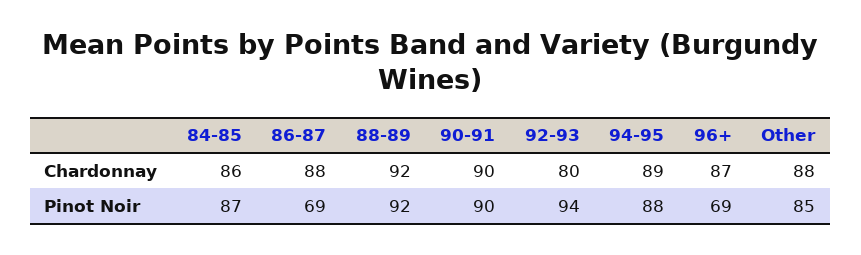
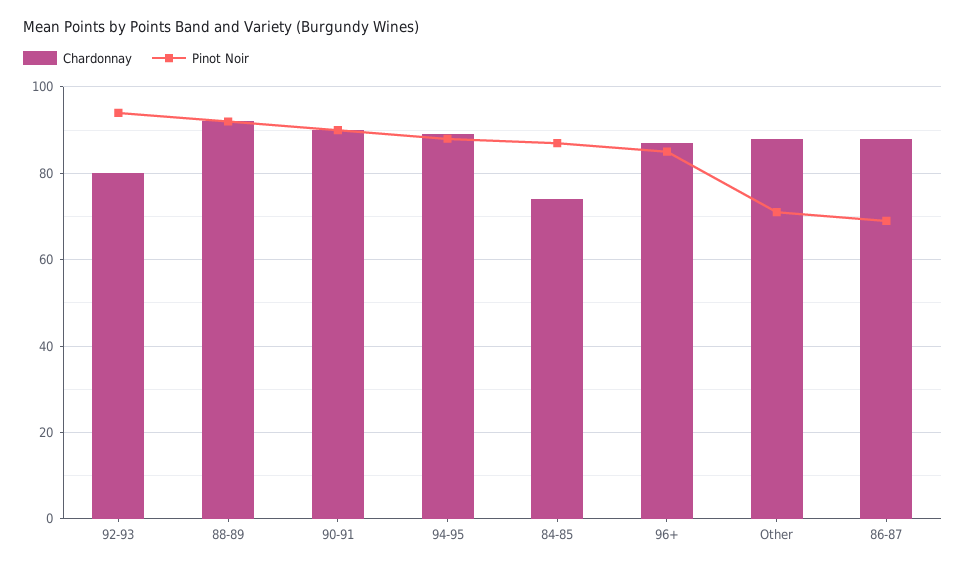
  {
    "Chardonnay": {
-     "84-85": 86,
+     "84-85": 75,
      "86-87": 88,
      "88-89": 92,
      "90-91": 90,
      "92-93": 80,
      "94-95": 89,
      "96+": 87,
      "Other": 88
    },
    "Pinot Noir": {
      "84-85": 87,
      "86-87": 69,
      "88-89": 92,
      "90-91": 90,
      "92-93": 94,
      "94-95": 88,
-     "96+": 69,
+     "96+": 85,
-     "Other": 85
+     "Other": 70
    }
  }

